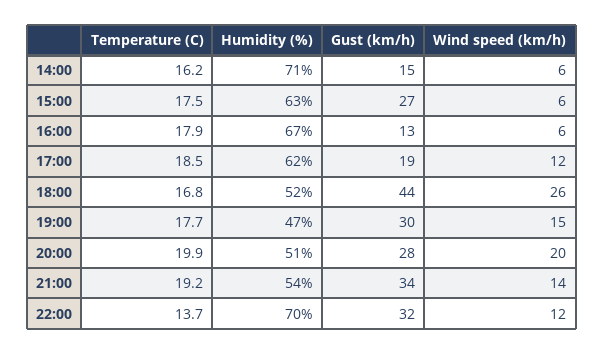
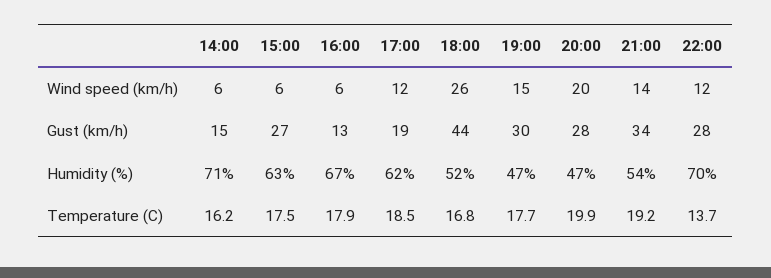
  {
    "Temperature (C)": {
      "14:00": 16.2,
      "15:00": 17.5,
      "16:00": 17.9,
      "17:00": 18.5,
      "18:00": 16.8,
      "19:00": 17.7,
      "20:00": 19.9,
      "21:00": 19.2,
      "22:00": 13.7
    },
    "Humidity (%)": {
      "14:00": 71,
      "15:00": 63,
      "16:00": 67,
      "17:00": 62,
      "18:00": 52,
      "19:00": 47,
-     "20:00": 51,
+     "20:00": 47,
      "21:00": 54,
      "22:00": 70
    },
    "Gust (km/h)": {
      "14:00": 15,
      "15:00": 27,
      "16:00": 13,
      "17:00": 19,
      "18:00": 44,
      "19:00": 30,
      "20:00": 28,
      "21:00": 34,
-     "22:00": 32
+     "22:00": 28
    },
    "Wind speed (km/h)": {
      "14:00": 6,
      "15:00": 6,
      "16:00": 6,
      "17:00": 12,
      "18:00": 26,
      "19:00": 15,
      "20:00": 20,
      "21:00": 14,
      "22:00": 12
    }
  }

